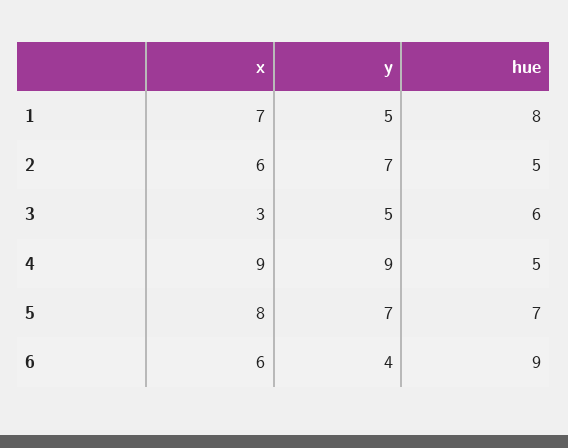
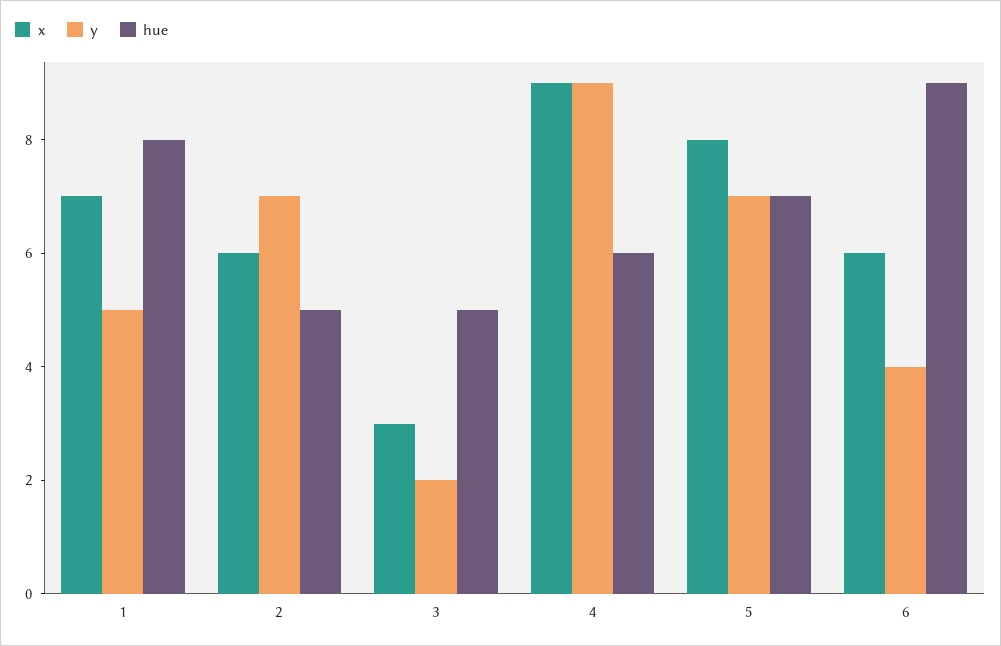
  {
    "x": {
      "1": 7,
      "2": 6,
      "3": 3,
      "4": 9,
      "5": 8,
      "6": 6
    },
    "y": {
      "1": 5,
      "2": 7,
-     "3": 5,
+     "3": 2,
      "4": 9,
      "5": 7,
      "6": 4
    },
    "hue": {
      "1": 8,
      "2": 5,
-     "3": 6,
+     "3": 5,
-     "4": 5,
+     "4": 6,
      "5": 7,
      "6": 9
    }
  }

